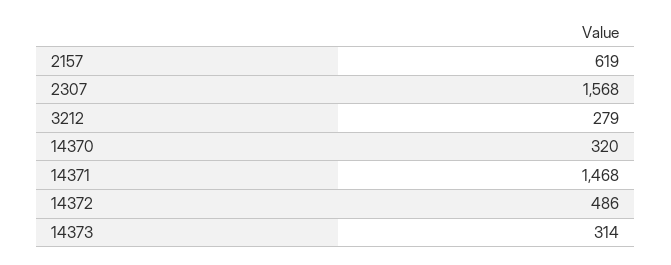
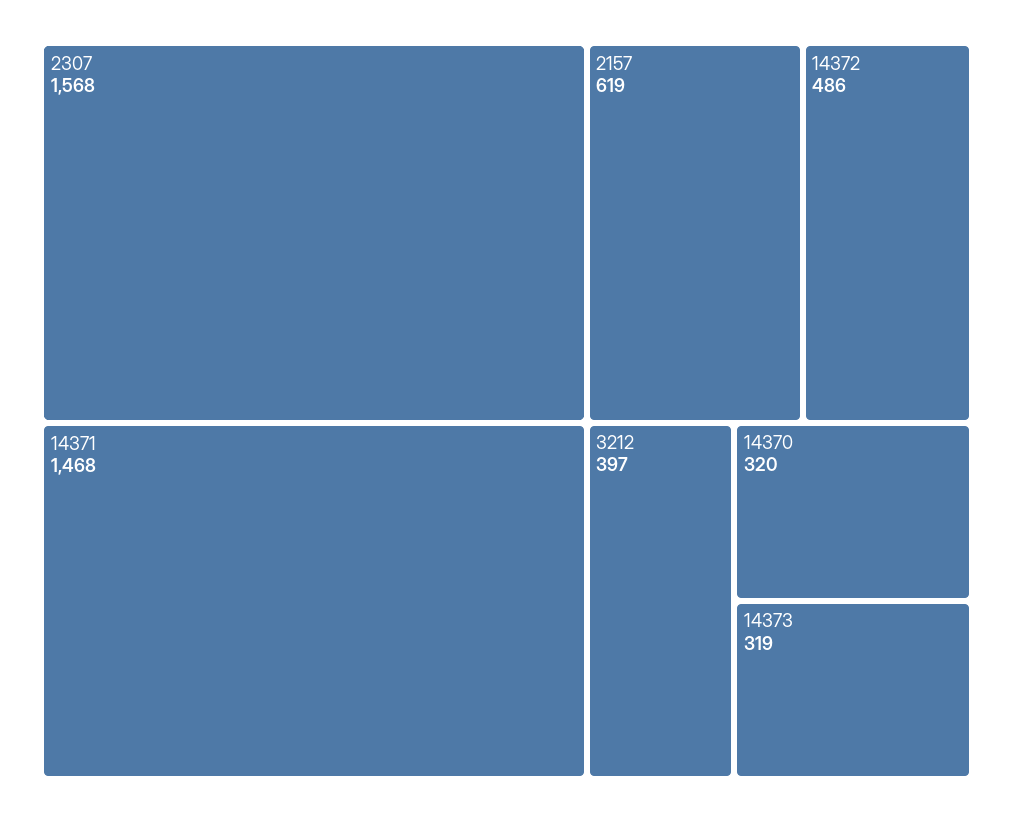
  {
    "2157": 619,
    "2307": 1568,
-   "3212": 279,
+   "3212": 397,
    "14370": 320,
    "14371": 1468,
    "14372": 486,
-   "14373": 314
+   "14373": 319
  }

